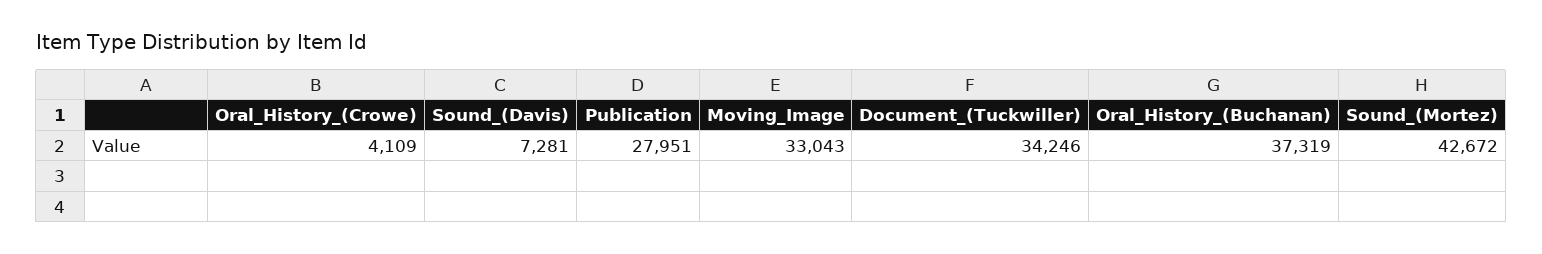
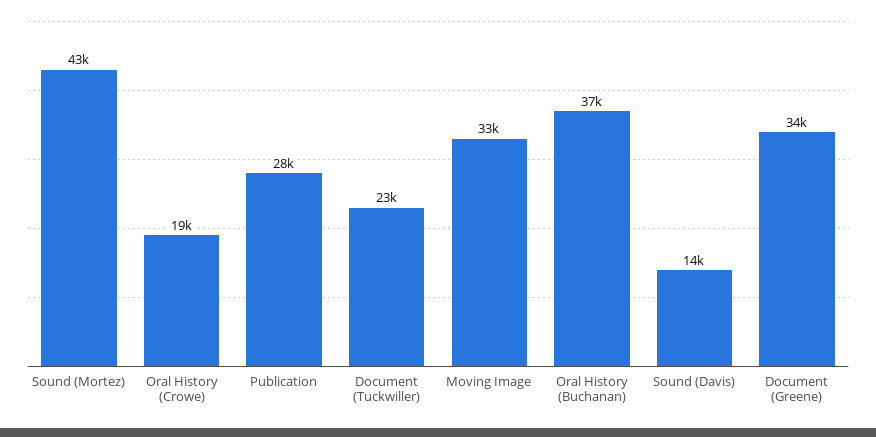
  {
-   "Oral_History_(Crowe)": 4109,
+   "Oral_History_(Crowe)": 19000,
-   "Sound_(Davis)": 7281,
+   "Sound_(Davis)": 14000,
    "Publication": 27951,
    "Moving_Image": 33043,
-   "Document_(Tuckwiller)": 34246,
+   "Document_(Tuckwiller)": 23000,
    "Oral_History_(Buchanan)": 37319,
-   "Sound_(Mortez)": 42672
+   "Sound_(Mortez)": 42672,
+   "Document (Greene)": 34000
  }

